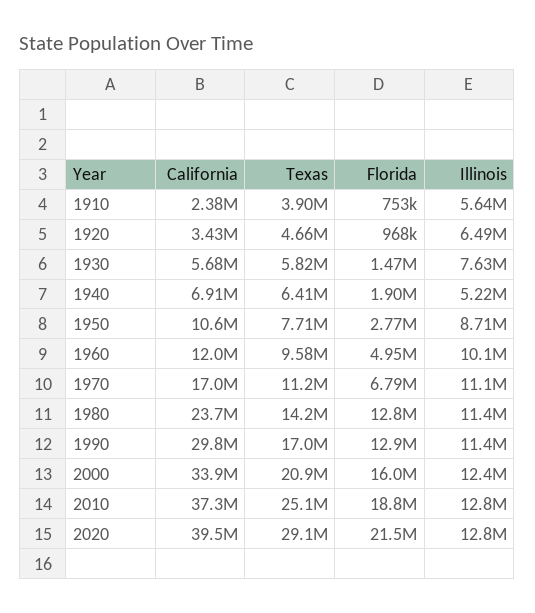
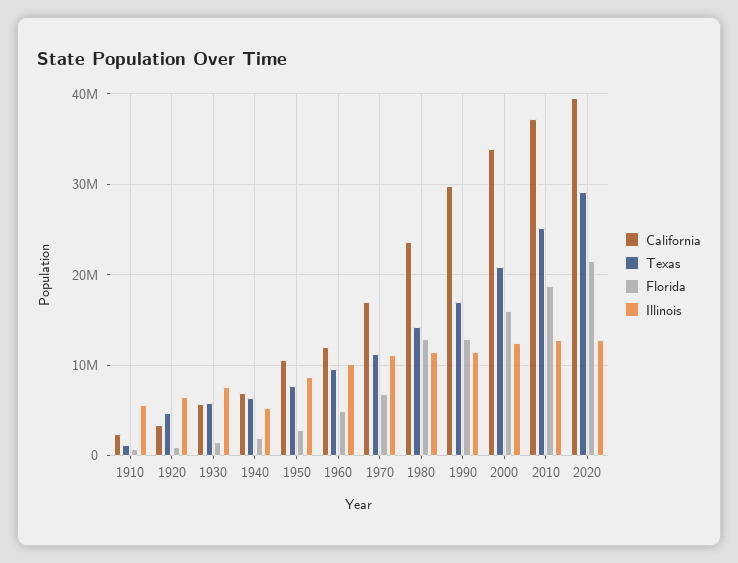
  {
    "California": {
      "1910": 2380000,
      "1920": 3430000,
      "1930": 5680000,
      "1940": 6910000,
      "1950": 10600000,
      "1960": 12000000,
      "1970": 17000000,
      "1980": 23700000,
      "1990": 29800000,
      "2000": 33900000,
      "2010": 37300000,
      "2020": 39500000
    },
    "Texas": {
-     "1910": 3900000,
+     "1910": 1000000,
      "1920": 4660000,
      "1930": 5820000,
      "1940": 6410000,
      "1950": 7710000,
      "1960": 9580000,
      "1970": 11200000,
      "1980": 14200000,
      "1990": 17000000,
      "2000": 20900000,
      "2010": 25100000,
      "2020": 29100000
    },
    "Florida": {
      "1910": 753000,
      "1920": 968000,
      "1930": 1470000,
      "1940": 1900000,
      "1950": 2770000,
      "1960": 4950000,
      "1970": 6790000,
      "1980": 12800000,
      "1990": 12900000,
      "2000": 16000000,
      "2010": 18800000,
      "2020": 21500000
    },
    "Illinois": {
      "1910": 5640000,
      "1920": 6490000,
      "1930": 7630000,
      "1940": 5220000,
      "1950": 8710000,
      "1960": 10100000,
      "1970": 11100000,
      "1980": 11400000,
      "1990": 11400000,
      "2000": 12400000,
      "2010": 12800000,
      "2020": 12800000
    }
  }

